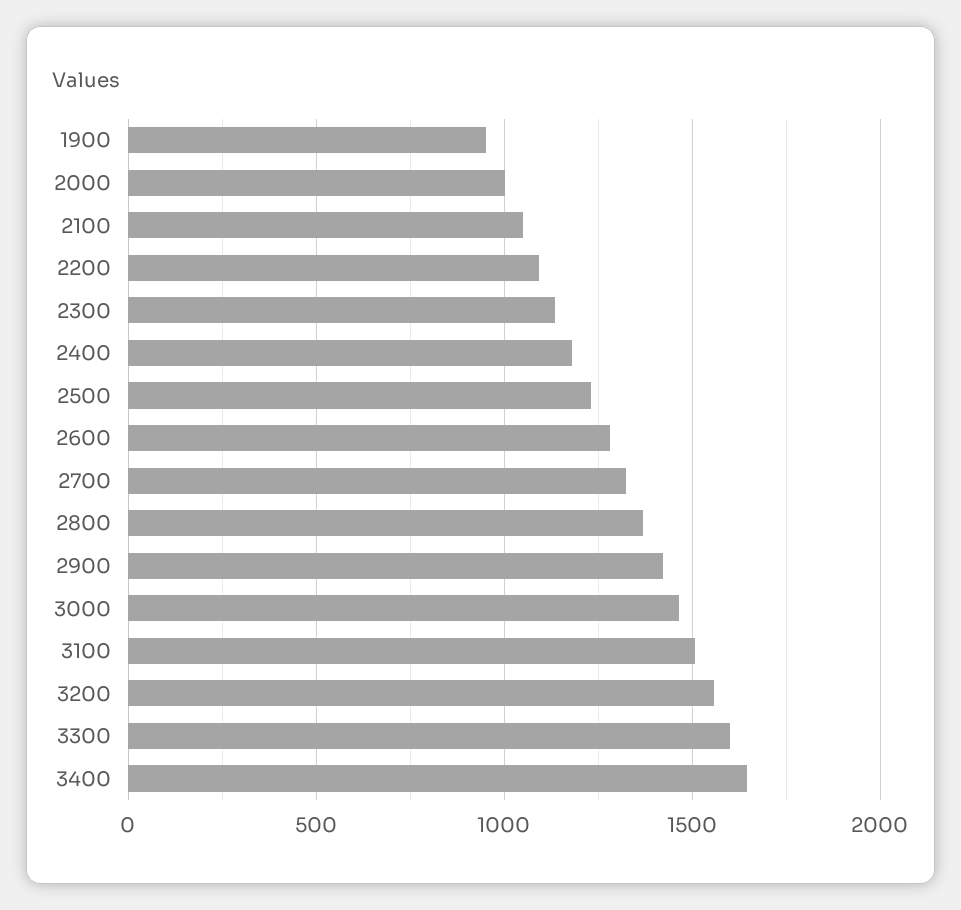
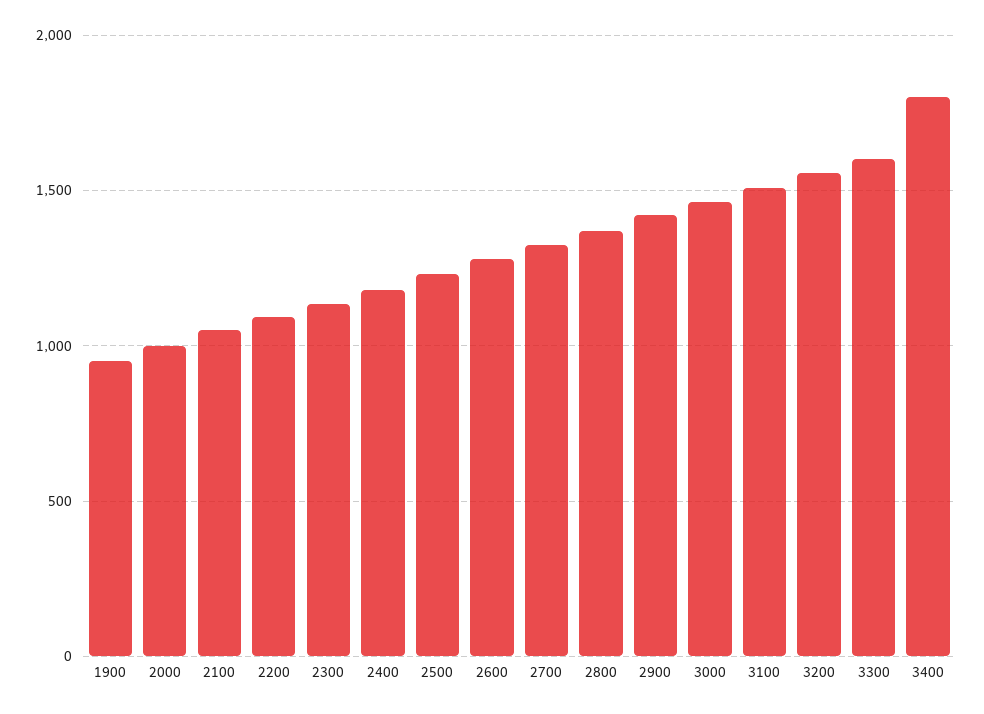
  {
    "1900": 950,
    "2000": 1000,
    "2100": 1050,
    "2200": 1100,
    "2300": 1150,
    "2400": 1200,
    "2500": 1250,
    "2600": 1300,
    "2700": 1300,
    "2800": 1350,
    "2900": 1400,
    "3000": 1450,
    "3100": 1500,
    "3200": 1550,
    "3300": 1600,
-   "3400": 1650
+   "3400": 1800
  }

